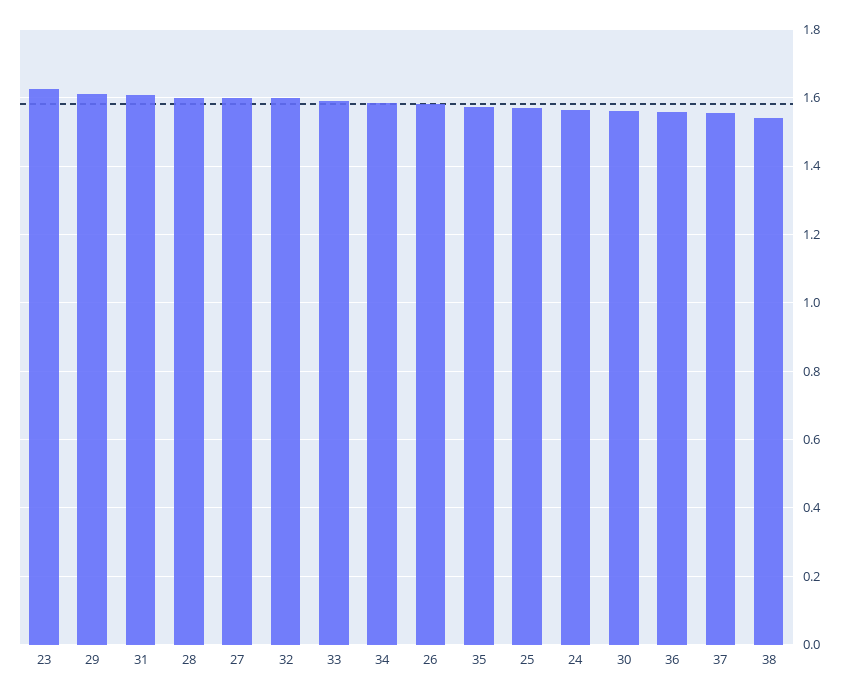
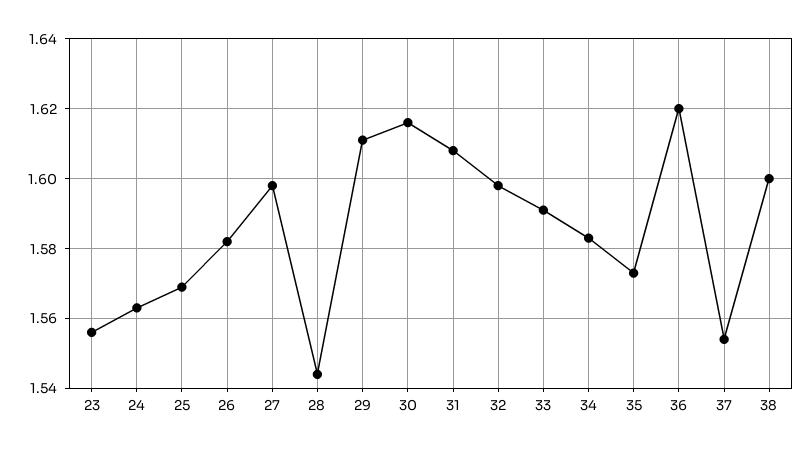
  {
-   "23": 1.62,
+   "23": 1.555,
    "29": 1.61,
    "31": 1.61,
-   "28": 1.6,
+   "28": 1.545,
    "27": 1.6,
    "32": 1.6,
    "33": 1.59,
    "34": 1.585,
    "26": 1.58,
    "35": 1.575,
    "25": 1.57,
    "24": 1.565,
-   "30": 1.56,
+   "30": 1.615,
-   "36": 1.56,
+   "36": 1.62,
    "37": 1.555,
-   "38": 1.54
+   "38": 1.6
  }

